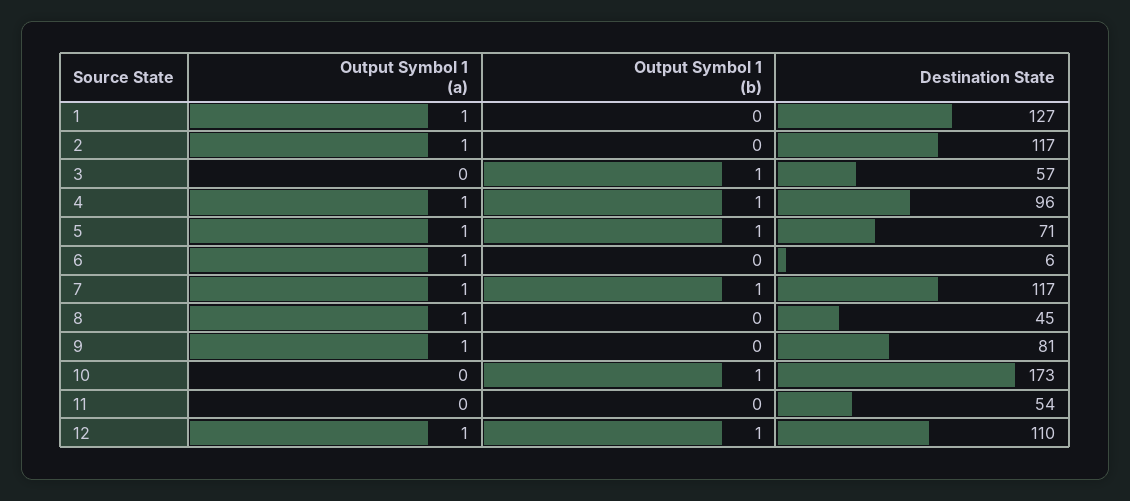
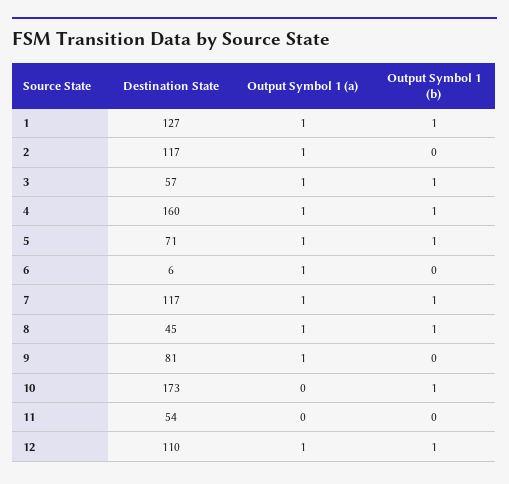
  {
    "Output Symbol 1 (a)": {
      "1": 1,
      "2": 1,
-     "3": 0,
+     "3": 1,
      "4": 1,
      "5": 1,
      "6": 1,
      "7": 1,
      "8": 1,
      "9": 1,
      "10": 0,
      "11": 0,
      "12": 1
    },
    "Output Symbol 1 (b)": {
-     "1": 0,
+     "1": 1,
      "2": 0,
      "3": 1,
      "4": 1,
      "5": 1,
      "6": 0,
      "7": 1,
-     "8": 0,
+     "8": 1,
      "9": 0,
      "10": 1,
      "11": 0,
      "12": 1
    },
    "Destination State": {
      "1": 127,
      "2": 117,
      "3": 57,
-     "4": 96,
+     "4": 160,
      "5": 71,
      "6": 6,
      "7": 117,
      "8": 45,
      "9": 81,
      "10": 173,
      "11": 54,
      "12": 110
    }
  }

